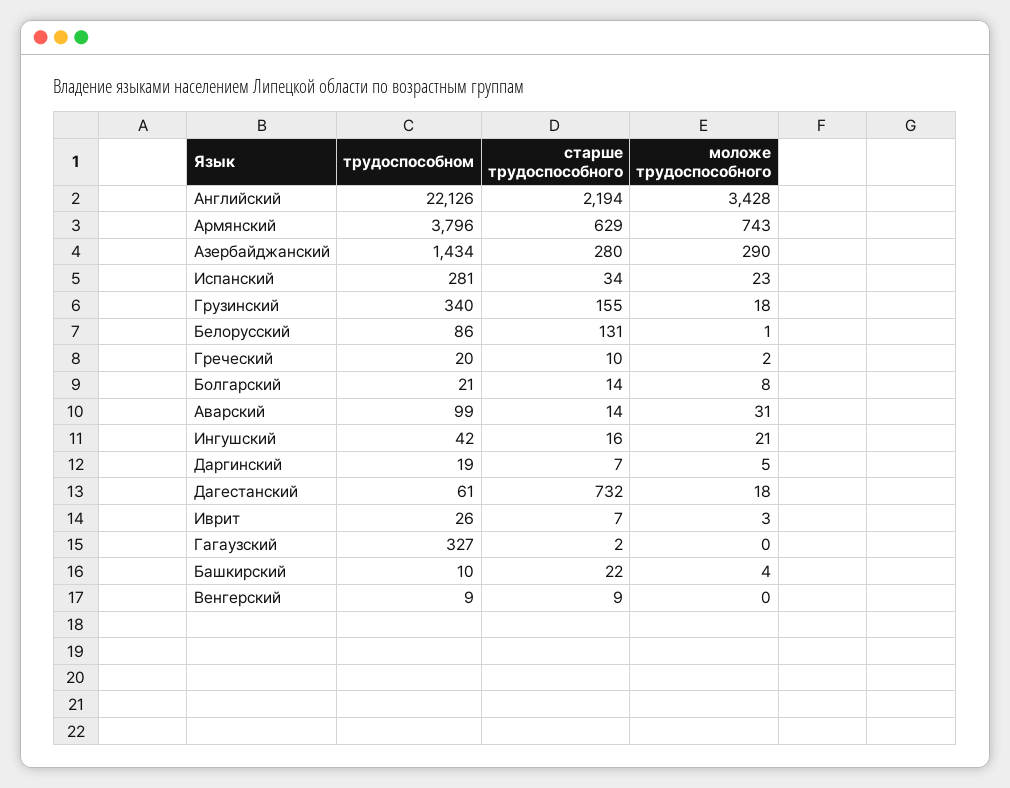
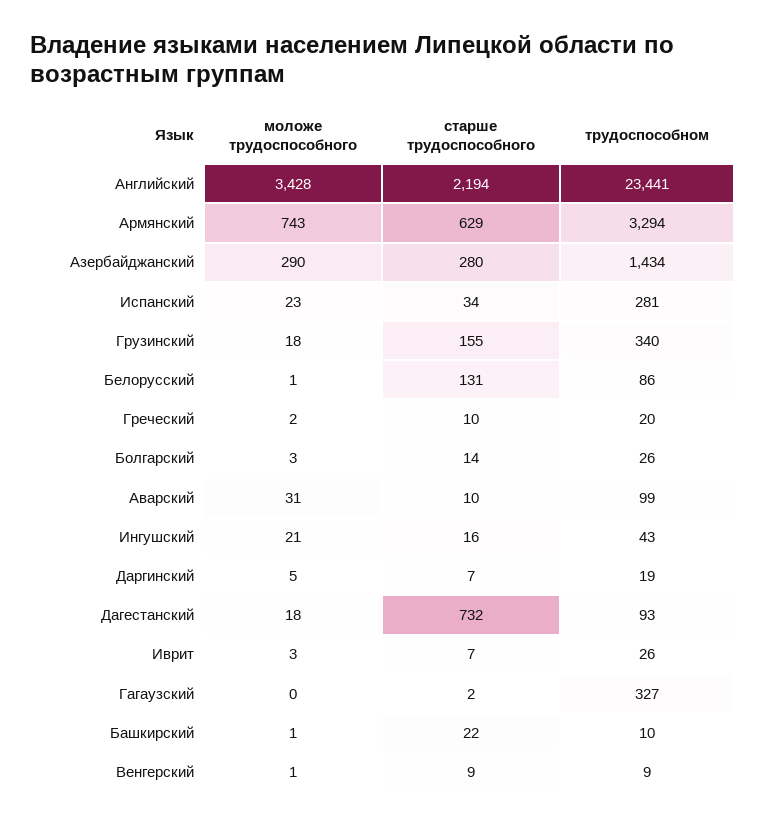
  {
    "трудоспособном": {
-     "Английский": 22126,
+     "Английский": 23441,
-     "Армянский": 3796,
+     "Армянский": 3294,
      "Азербайджанский": 1434,
      "Испанский": 281,
      "Грузинский": 340,
      "Белорусский": 86,
      "Греческий": 20,
-     "Болгарский": 21,
+     "Болгарский": 26,
      "Аварский": 99,
-     "Ингушский": 42,
+     "Ингушский": 43,
      "Даргинский": 19,
-     "Дагестанский": 61,
+     "Дагестанский": 93,
      "Иврит": 26,
      "Гагаузский": 327,
      "Башкирский": 10,
      "Венгерский": 9
    },
    "старше трудоспособного": {
      "Английский": 2194,
      "Армянский": 629,
      "Азербайджанский": 280,
      "Испанский": 34,
      "Грузинский": 155,
      "Белорусский": 131,
      "Греческий": 10,
      "Болгарский": 14,
-     "Аварский": 14,
+     "Аварский": 10,
      "Ингушский": 16,
      "Даргинский": 7,
      "Дагестанский": 732,
      "Иврит": 7,
      "Гагаузский": 2,
      "Башкирский": 22,
      "Венгерский": 9
    },
    "моложе трудоспособного": {
      "Английский": 3428,
      "Армянский": 743,
      "Азербайджанский": 290,
      "Испанский": 23,
      "Грузинский": 18,
      "Белорусский": 1,
      "Греческий": 2,
-     "Болгарский": 8,
+     "Болгарский": 3,
      "Аварский": 31,
      "Ингушский": 21,
      "Даргинский": 5,
      "Дагестанский": 18,
      "Иврит": 3,
      "Гагаузский": 0,
-     "Башкирский": 4,
+     "Башкирский": 1,
-     "Венгерский": 0
+     "Венгерский": 1
    }
  }

